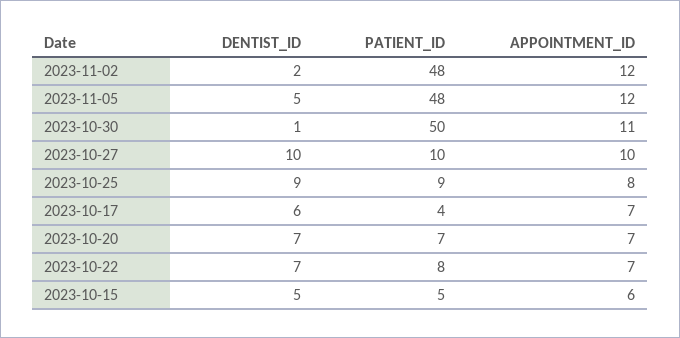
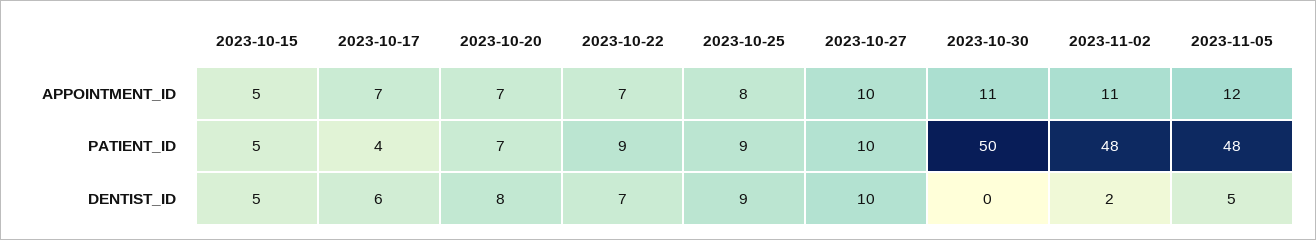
  {
    "DENTIST_ID": {
      "2023-11-02": 2,
      "2023-11-05": 5,
-     "2023-10-30": 1,
+     "2023-10-30": 0,
      "2023-10-27": 10,
      "2023-10-25": 9,
      "2023-10-17": 6,
-     "2023-10-20": 7,
+     "2023-10-20": 8,
      "2023-10-22": 7,
      "2023-10-15": 5
    },
    "PATIENT_ID": {
      "2023-11-02": 48,
      "2023-11-05": 48,
      "2023-10-30": 50,
      "2023-10-27": 10,
      "2023-10-25": 9,
      "2023-10-17": 4,
      "2023-10-20": 7,
-     "2023-10-22": 8,
+     "2023-10-22": 9,
      "2023-10-15": 5
    },
    "APPOINTMENT_ID": {
-     "2023-11-02": 12,
+     "2023-11-02": 11,
      "2023-11-05": 12,
      "2023-10-30": 11,
      "2023-10-27": 10,
      "2023-10-25": 8,
      "2023-10-17": 7,
      "2023-10-20": 7,
      "2023-10-22": 7,
-     "2023-10-15": 6
+     "2023-10-15": 5
    }
  }

